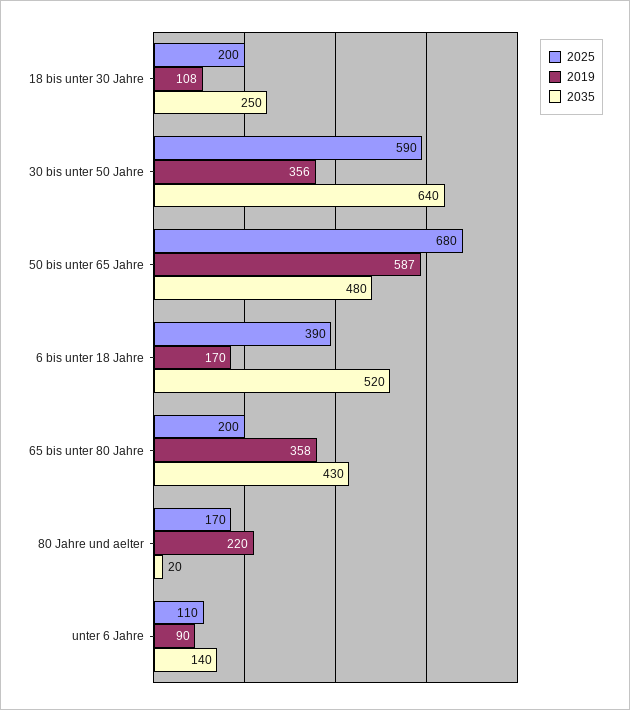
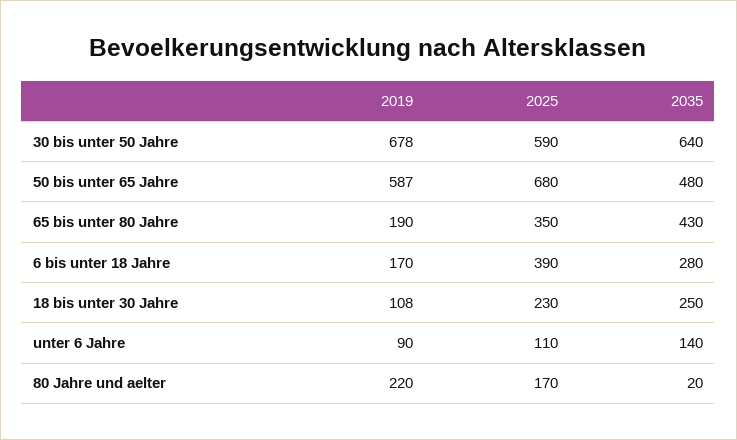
  {
    "2025": {
-     "18 bis unter 30 Jahre": 200,
+     "18 bis unter 30 Jahre": 230,
      "30 bis unter 50 Jahre": 590,
      "50 bis unter 65 Jahre": 680,
      "6 bis unter 18 Jahre": 390,
-     "65 bis unter 80 Jahre": 200,
+     "65 bis unter 80 Jahre": 350,
      "80 Jahre und aelter": 170,
      "unter 6 Jahre": 110
    },
    "2019": {
      "18 bis unter 30 Jahre": 108,
-     "30 bis unter 50 Jahre": 356,
+     "30 bis unter 50 Jahre": 678,
      "50 bis unter 65 Jahre": 587,
      "6 bis unter 18 Jahre": 170,
-     "65 bis unter 80 Jahre": 358,
+     "65 bis unter 80 Jahre": 190,
      "80 Jahre und aelter": 220,
      "unter 6 Jahre": 90
    },
    "2035": {
      "18 bis unter 30 Jahre": 250,
      "30 bis unter 50 Jahre": 640,
      "50 bis unter 65 Jahre": 480,
-     "6 bis unter 18 Jahre": 520,
+     "6 bis unter 18 Jahre": 280,
      "65 bis unter 80 Jahre": 430,
      "80 Jahre und aelter": 20,
      "unter 6 Jahre": 140
    }
  }

